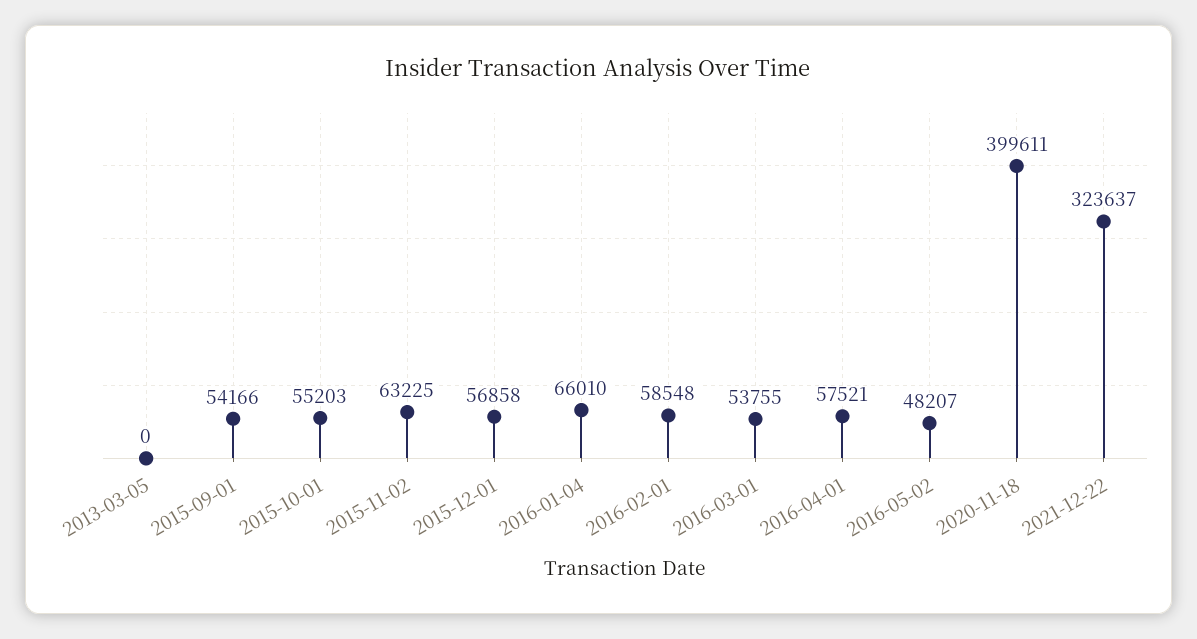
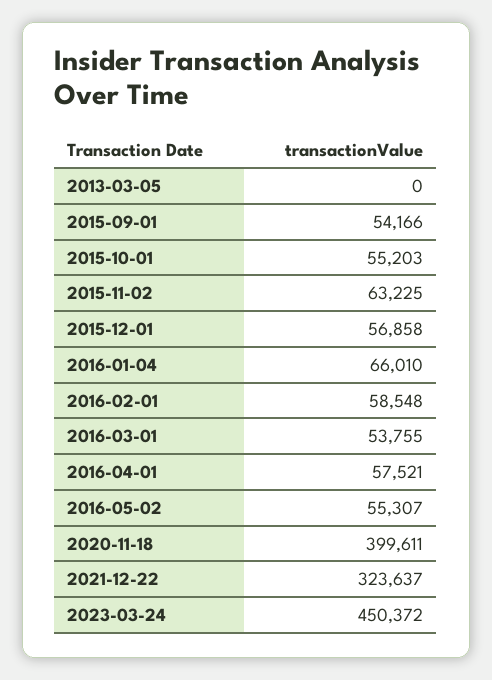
  {
    "2013-03-05": 0,
    "2015-09-01": 54166,
    "2015-10-01": 55203,
    "2015-11-02": 63225,
    "2015-12-01": 56858,
    "2016-01-04": 66010,
    "2016-02-01": 58548,
    "2016-03-01": 53755,
    "2016-04-01": 57521,
-   "2016-05-02": 48207,
+   "2016-05-02": 55307,
    "2020-11-18": 399611,
-   "2021-12-22": 323637
+   "2021-12-22": 323637,
+   "2023-03-24": 450372
  }

